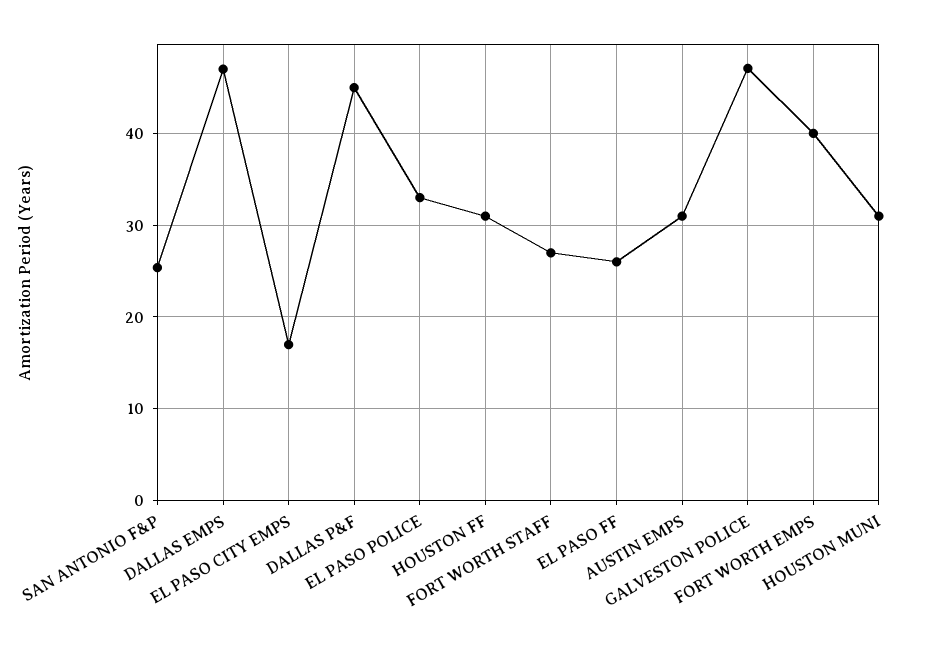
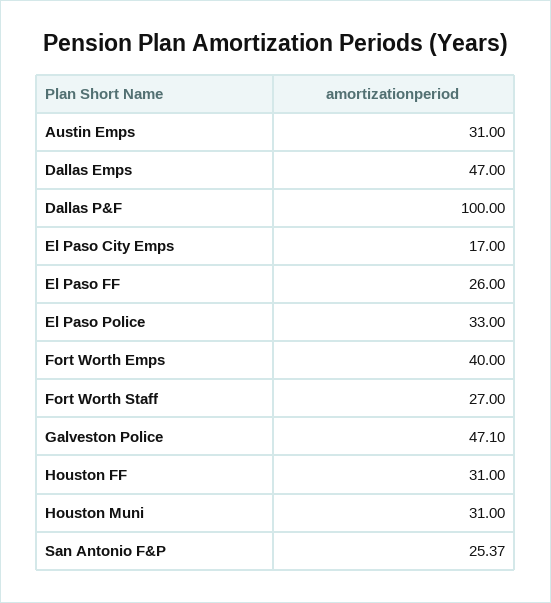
  {
    "SAN ANTONIO F&P": 25.37,
    "DALLAS EMPS": 47,
    "EL PASO CITY EMPS": 17,
-   "DALLAS P&F": 45,
+   "DALLAS P&F": 100,
    "EL PASO POLICE": 33,
    "HOUSTON FF": 31,
    "FORT WORTH STAFF": 27,
    "EL PASO FF": 26,
    "AUSTIN EMPS": 31,
    "GALVESTON POLICE": 47.1,
    "FORT WORTH EMPS": 40,
    "HOUSTON MUNI": 31
  }

